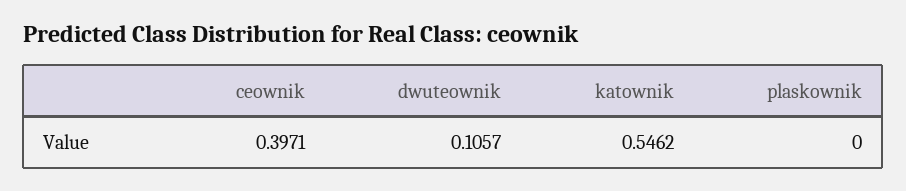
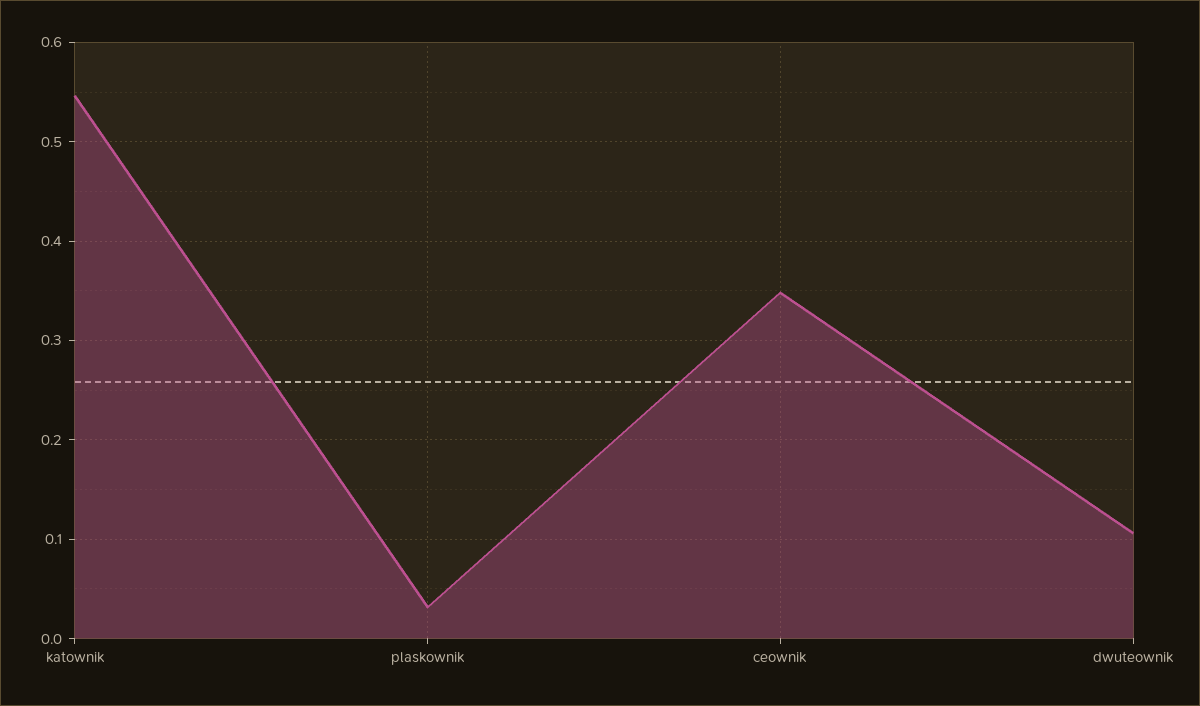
  {
-   "ceownik": 0.3971,
+   "ceownik": 0.35,
    "dwuteownik": 0.1057,
    "katownik": 0.5462,
-   "plaskownik": 0
+   "plaskownik": 0.03
  }

